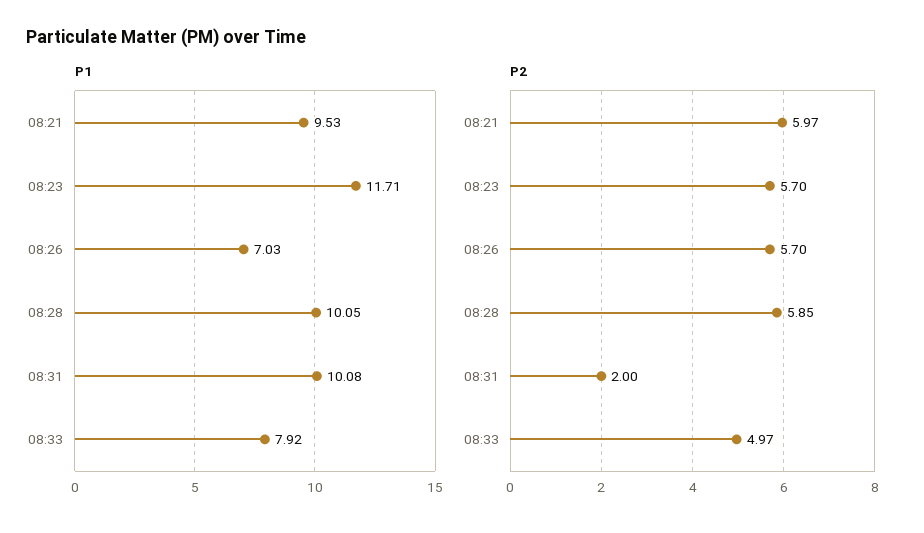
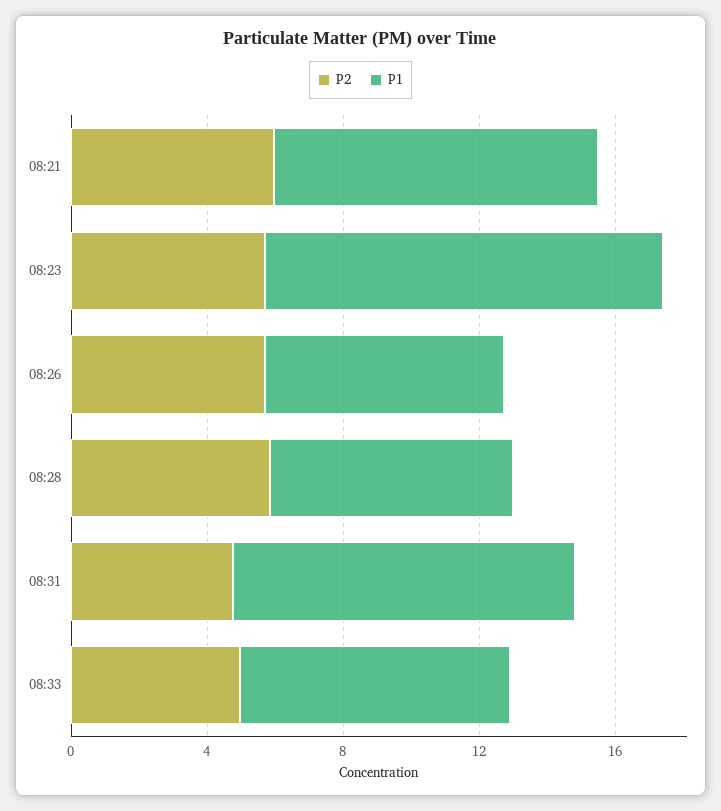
  {
    "P1": {
      "08:21": 9.53,
      "08:23": 11.71,
      "08:26": 7.03,
-     "08:28": 10.05,
+     "08:28": 7,
      "08:31": 10.08,
      "08:33": 7.92
    },
    "P2": {
      "08:21": 5.97,
      "08:23": 5.7,
      "08:26": 5.7,
      "08:28": 5.85,
-     "08:31": 2,
+     "08:31": 5,
      "08:33": 4.97
    }
  }

